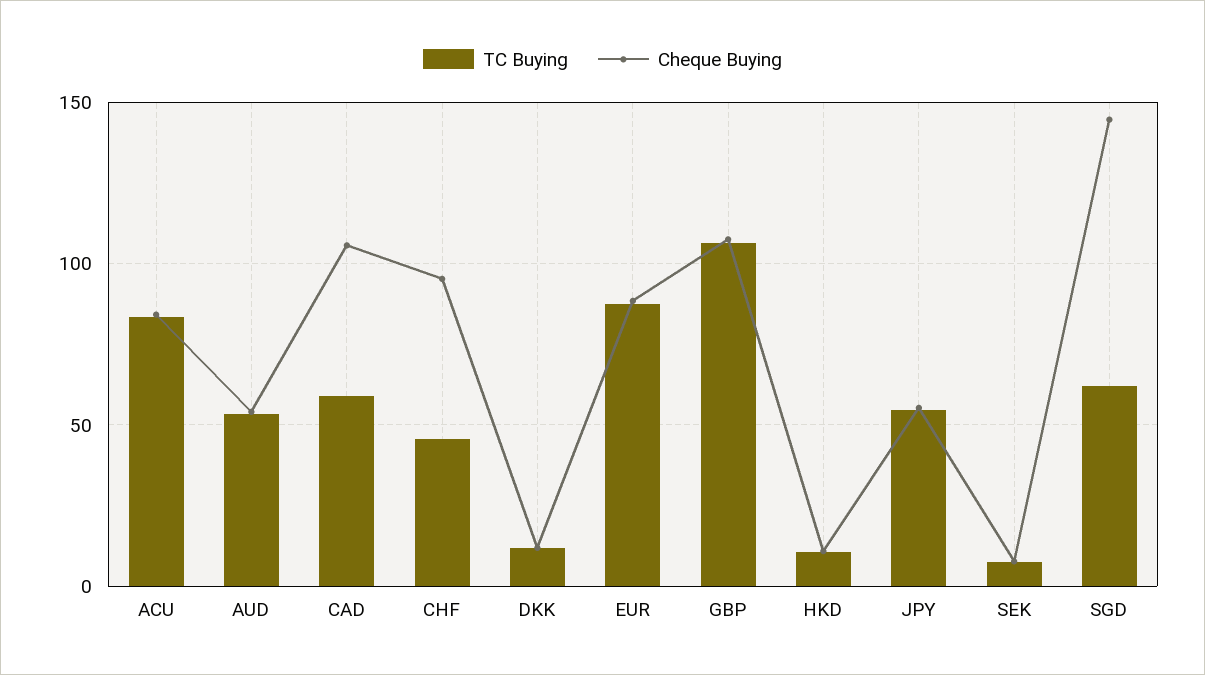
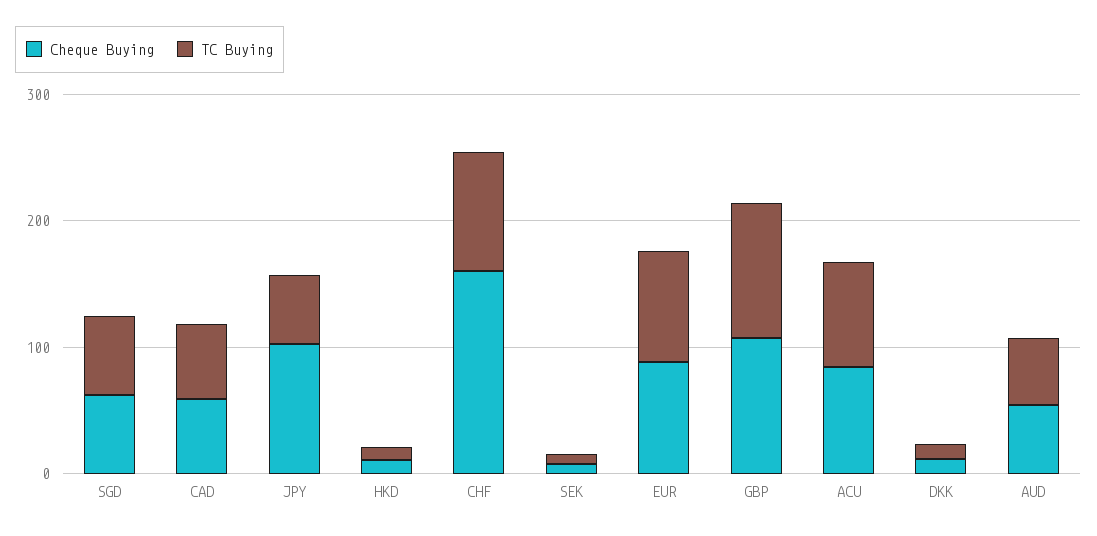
  {
    "TC Buying": {
      "ACU": 85,
      "AUD": 55,
      "CAD": 60,
-     "CHF": 45,
+     "CHF": 100,
      "DKK": 10,
      "EUR": 90,
      "GBP": 105,
      "HKD": 10,
      "JPY": 55,
      "SEK": 10,
      "SGD": 60
    },
    "Cheque Buying": {
      "ACU": 85,
      "AUD": 55,
-     "CAD": 105,
+     "CAD": 60,
-     "CHF": 95,
+     "CHF": 160,
      "DKK": 10,
      "EUR": 90,
      "GBP": 105,
      "HKD": 10,
-     "JPY": 55,
+     "JPY": 100,
      "SEK": 10,
-     "SGD": 145
+     "SGD": 60
    }
  }

